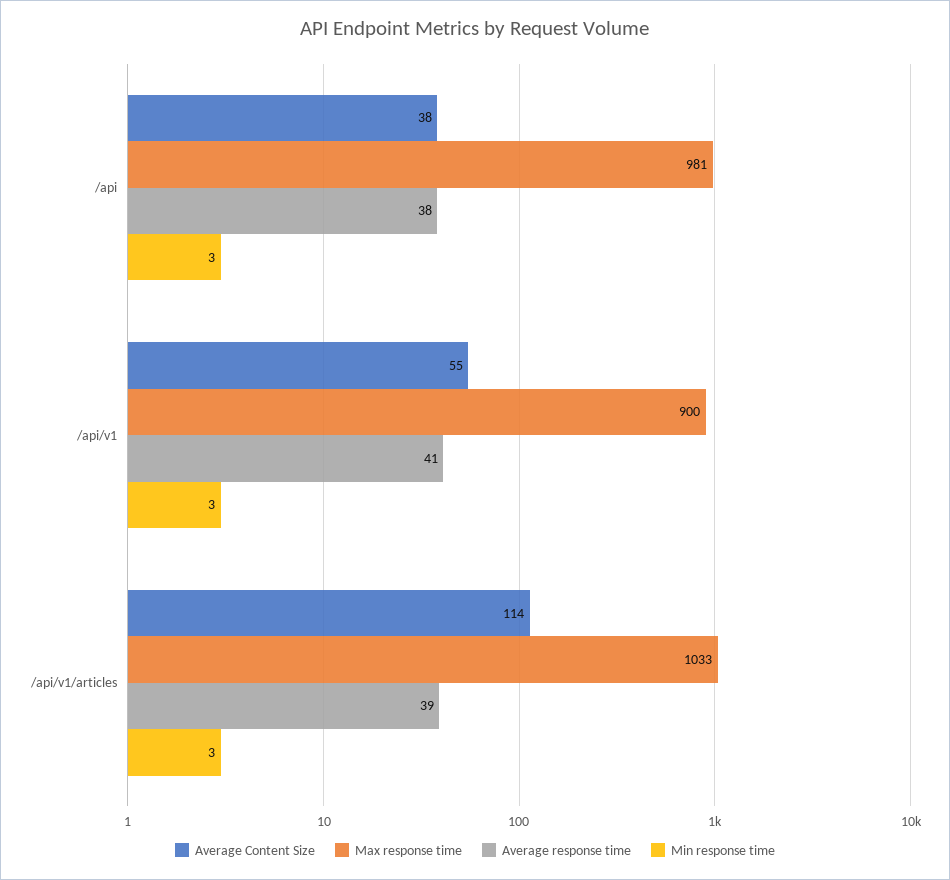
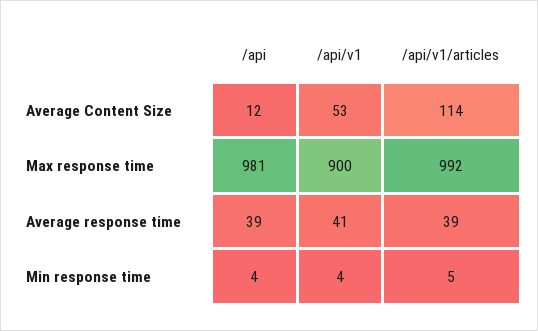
  {
    "Average Content Size": {
-     "/api": 38,
+     "/api": 12,
-     "/api/v1": 55,
+     "/api/v1": 53,
      "/api/v1/articles": 114
    },
    "Max response time": {
      "/api": 981,
      "/api/v1": 900,
-     "/api/v1/articles": 1033
+     "/api/v1/articles": 992
    },
    "Average response time": {
-     "/api": 38,
+     "/api": 39,
      "/api/v1": 41,
      "/api/v1/articles": 39
    },
    "Min response time": {
-     "/api": 3,
+     "/api": 4,
-     "/api/v1": 3,
+     "/api/v1": 4,
-     "/api/v1/articles": 3
+     "/api/v1/articles": 5
    }
  }

